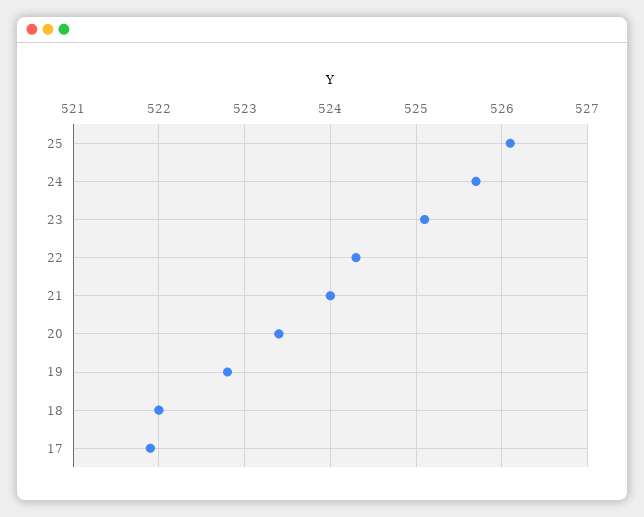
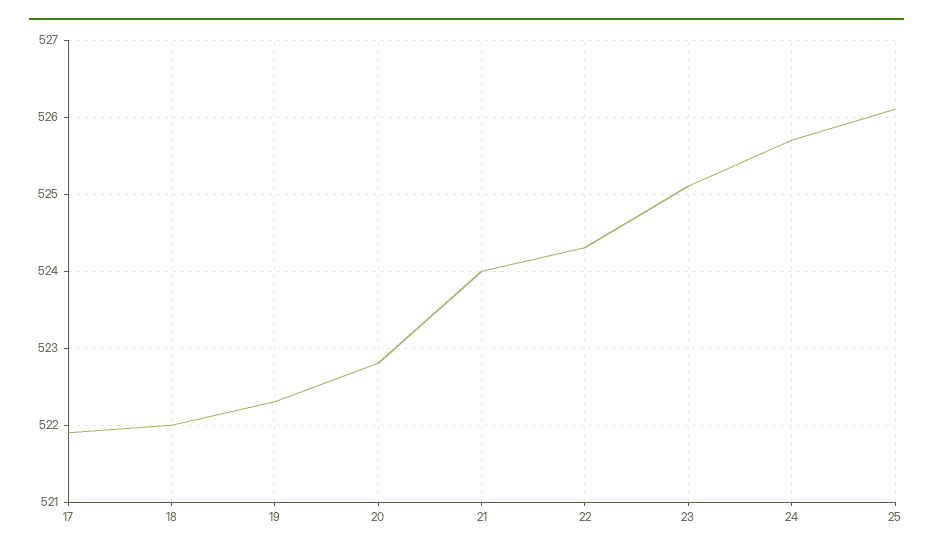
  {
    "25": 526.1,
    "24": 525.7,
    "23": 525.1,
    "22": 524.3,
    "21": 524,
-   "20": 523.4,
+   "20": 522.8,
-   "19": 522.8,
+   "19": 522.3,
    "18": 522,
    "17": 521.9
  }

